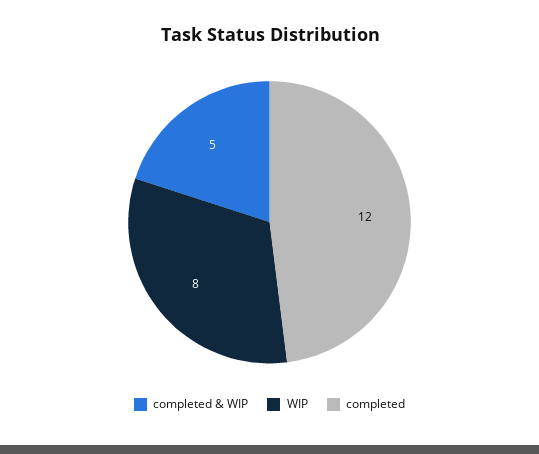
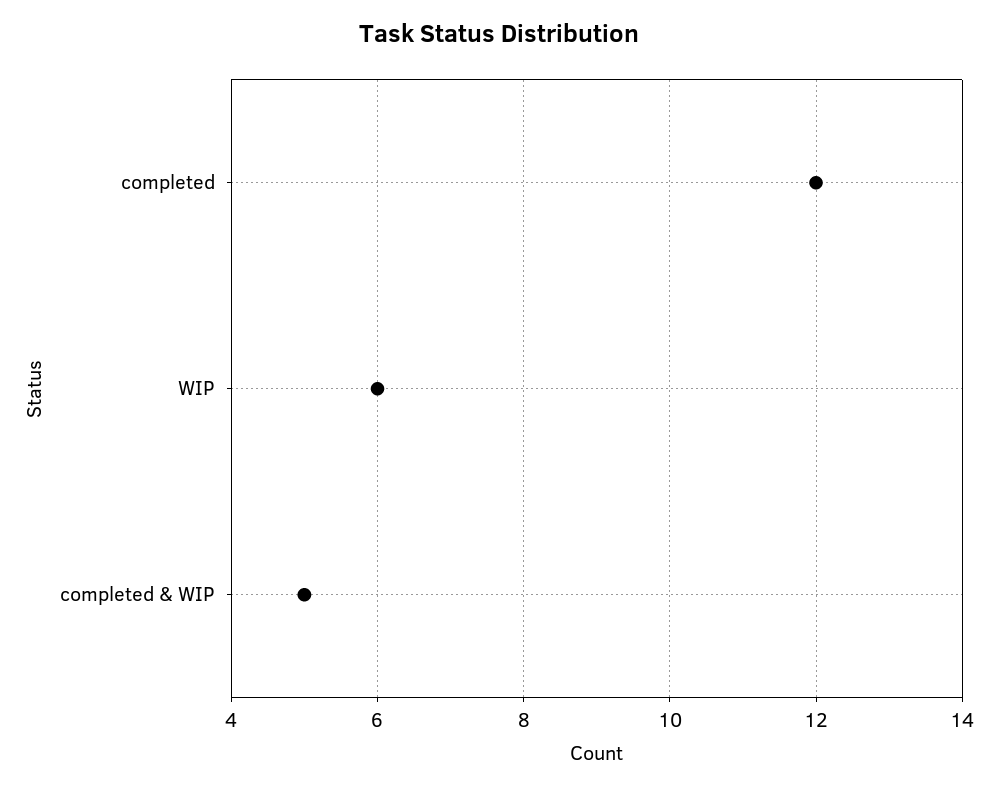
  {
    "completed & WIP": 5,
-   "WIP": 8,
+   "WIP": 6,
    "completed": 12
  }

